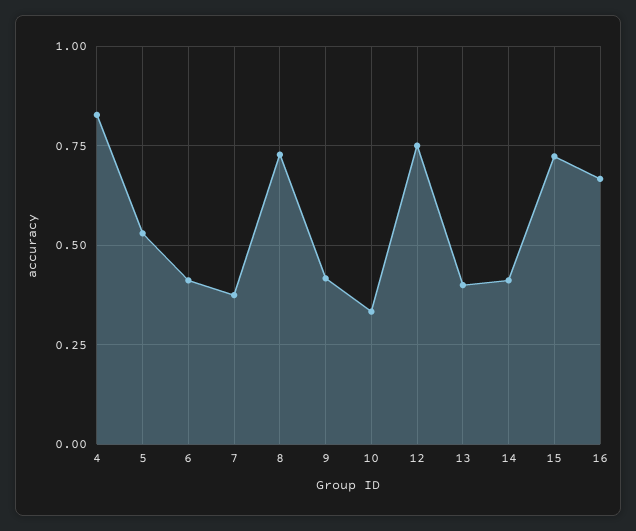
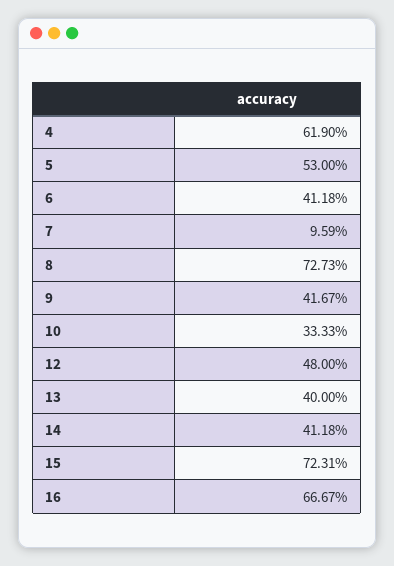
  {
-   "4": 0.825,
+   "4": 0.619,
    "5": 0.53,
    "6": 0.4118,
-   "7": 0.375,
+   "7": 0.0959,
    "8": 0.7273,
    "9": 0.4167,
    "10": 0.3333,
-   "12": 0.75,
+   "12": 0.48,
    "13": 0.4,
    "14": 0.4118,
    "15": 0.7231,
    "16": 0.6667
  }

